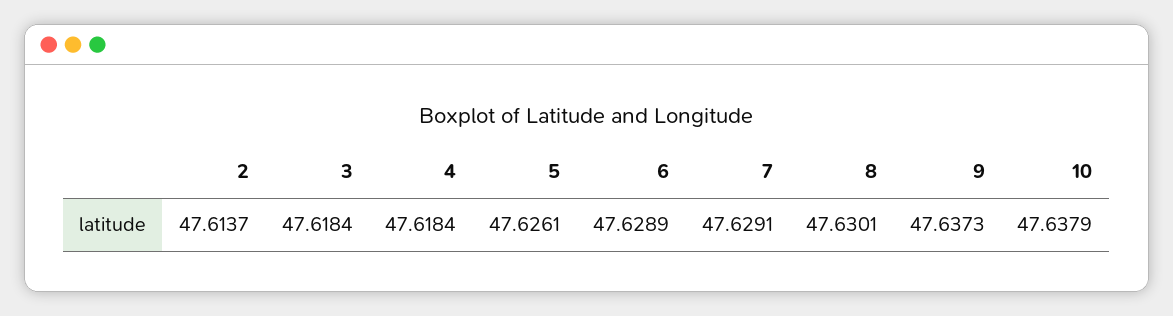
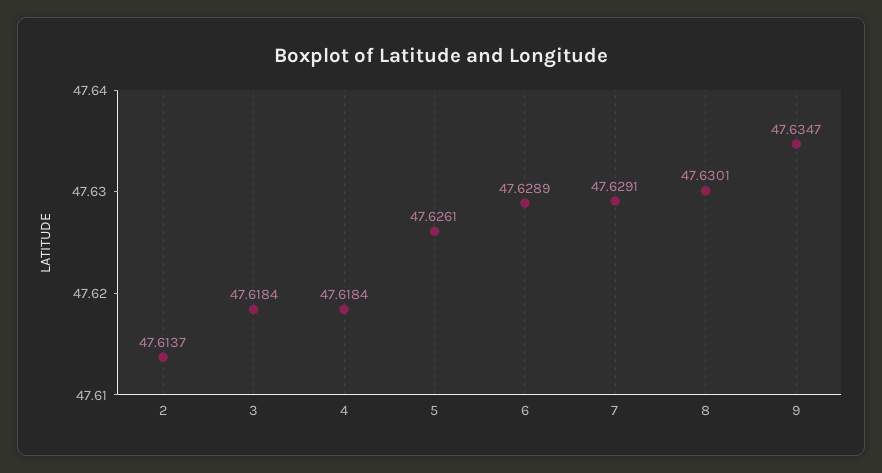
  {
    "2": 47.6137,
    "3": 47.6184,
    "4": 47.6184,
    "5": 47.6261,
    "6": 47.6289,
    "7": 47.6291,
    "8": 47.6301,
-   "9": 47.6373,
+   "9": 47.6347
-   "10": 47.6379
  }

